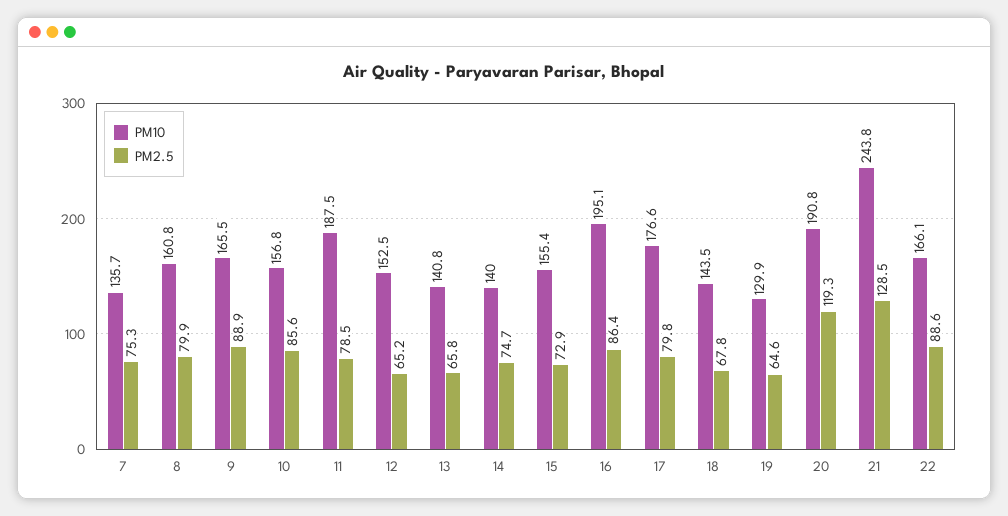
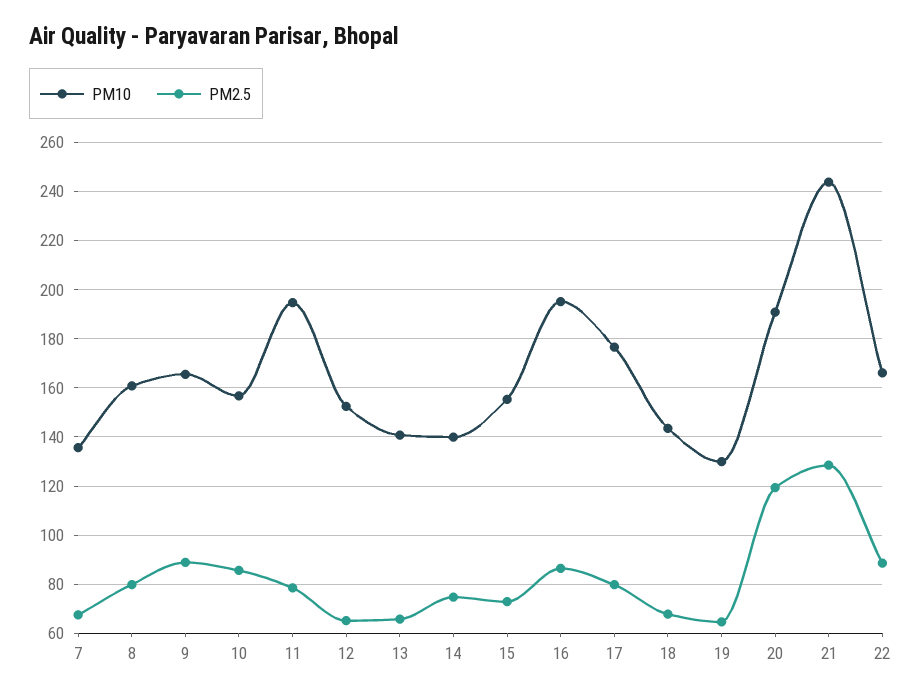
  {
    "PM10": {
      "7": 135.7,
      "8": 160.8,
      "9": 165.5,
      "10": 156.8,
-     "11": 187.5,
+     "11": 195,
      "12": 152.5,
      "13": 140.8,
      "14": 140,
      "15": 155.4,
      "16": 195.1,
      "17": 176.6,
      "18": 143.5,
      "19": 129.9,
      "20": 190.8,
      "21": 243.8,
      "22": 166.1
    },
    "PM2.5": {
-     "7": 75.3,
+     "7": 67.5,
      "8": 79.9,
      "9": 88.9,
      "10": 85.6,
      "11": 78.5,
      "12": 65.2,
      "13": 65.8,
      "14": 74.7,
      "15": 72.9,
      "16": 86.4,
      "17": 79.8,
      "18": 67.8,
      "19": 64.6,
      "20": 119.3,
      "21": 128.5,
      "22": 88.6
    }
  }

